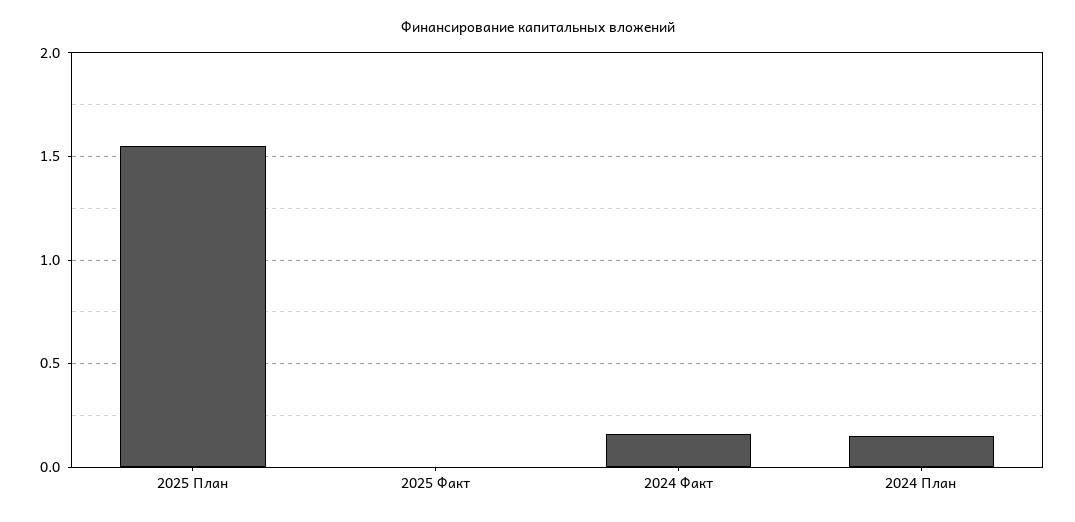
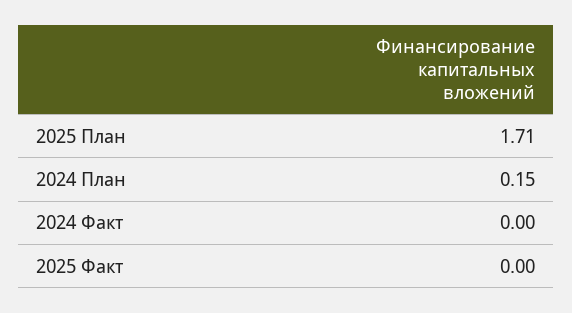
  {
-   "2025 План": 1.55,
+   "2025 План": 1.71,
    "2025 Факт": 0,
-   "2024 Факт": 0.15,
+   "2024 Факт": 0,
    "2024 План": 0.15
  }

